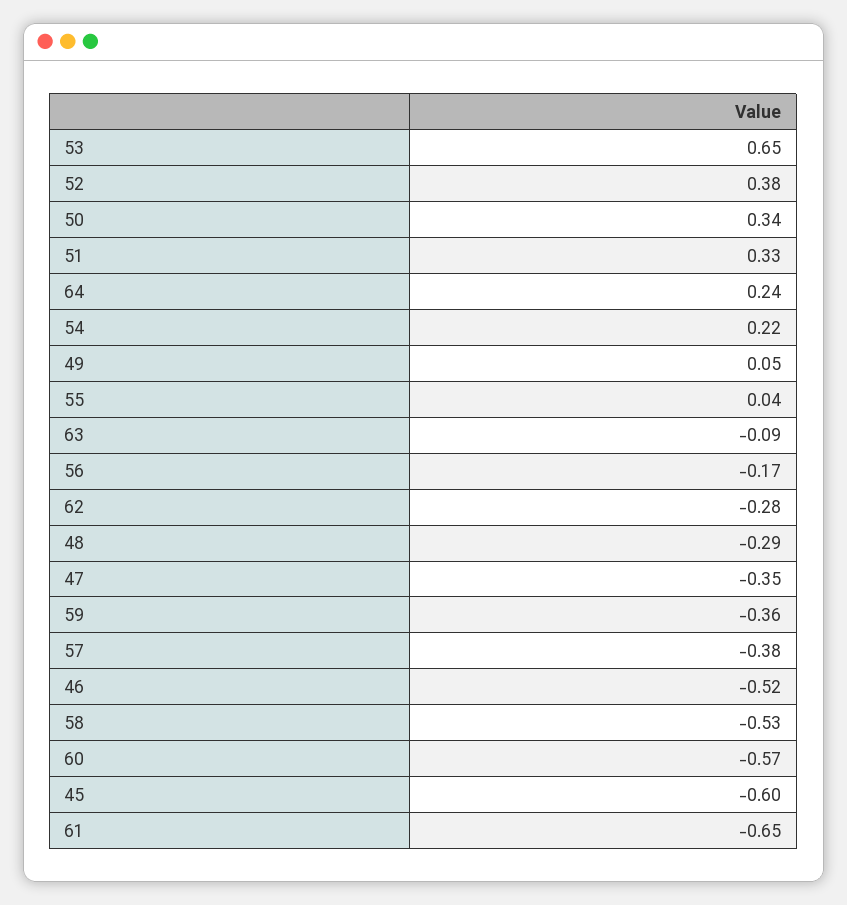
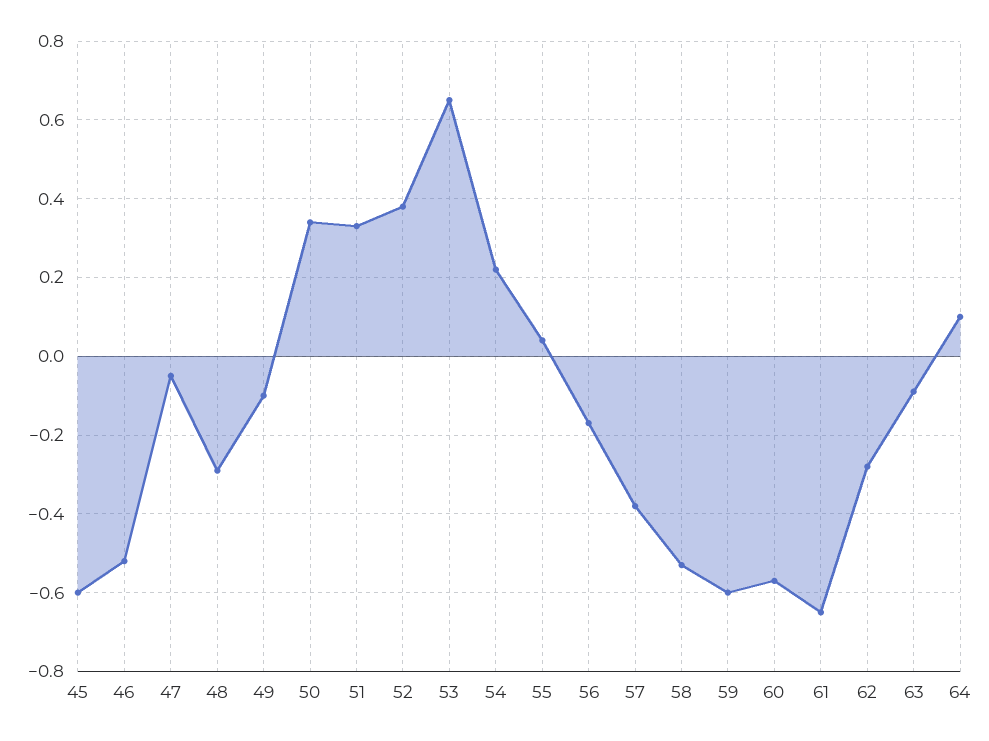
  {
    "53": 0.65,
    "52": 0.38,
    "50": 0.34,
    "51": 0.33,
-   "64": 0.24,
+   "64": 0.1,
    "54": 0.22,
-   "49": 0.05,
+   "49": -0.1,
    "55": 0.04,
    "63": -0.09,
    "56": -0.17,
    "62": -0.28,
    "48": -0.29,
-   "47": -0.35,
+   "47": -0.05,
-   "59": -0.36,
+   "59": -0.6,
    "57": -0.38,
    "46": -0.52,
    "58": -0.53,
    "60": -0.57,
    "45": -0.6,
    "61": -0.65
  }

